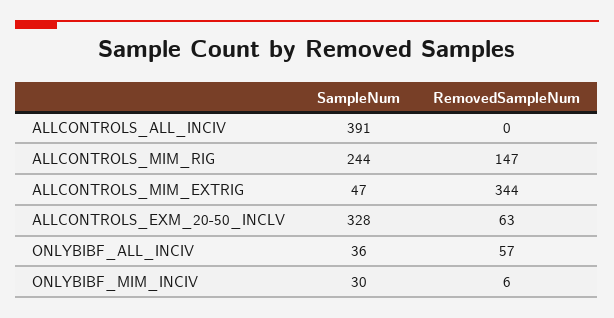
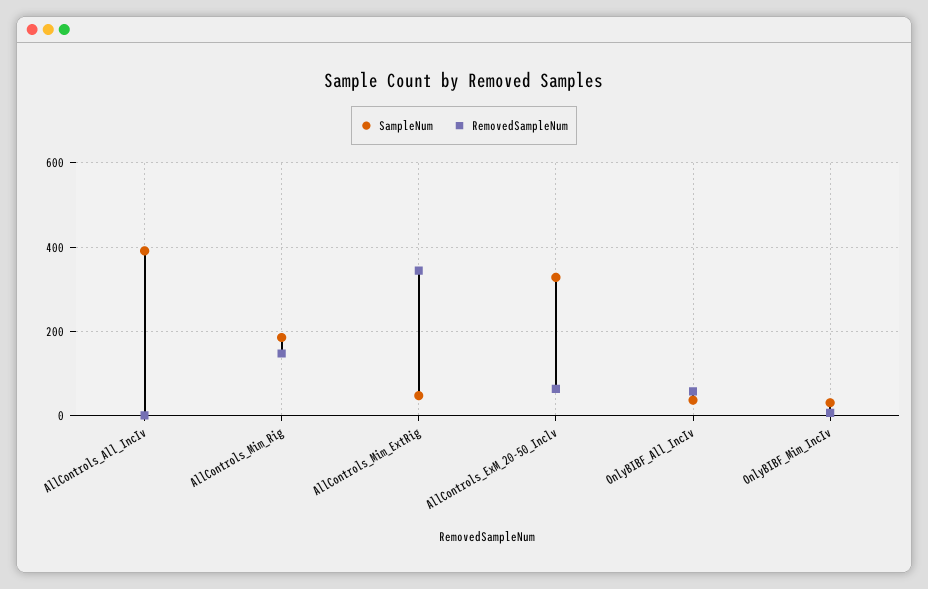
  {
    "SampleNum": {
      "ALLCONTROLS_ALL_INCIV": 391,
-     "ALLCONTROLS_MIM_RIG": 244,
+     "ALLCONTROLS_MIM_RIG": 180,
      "ALLCONTROLS_MIM_EXTRIG": 47,
      "ALLCONTROLS_EXM_20-50_INCLV": 328,
      "ONLYBIBF_ALL_INCIV": 36,
      "ONLYBIBF_MIM_INCIV": 30
    },
    "RemovedSampleNum": {
      "ALLCONTROLS_ALL_INCIV": 0,
      "ALLCONTROLS_MIM_RIG": 147,
      "ALLCONTROLS_MIM_EXTRIG": 344,
      "ALLCONTROLS_EXM_20-50_INCLV": 63,
      "ONLYBIBF_ALL_INCIV": 57,
      "ONLYBIBF_MIM_INCIV": 6
    }
  }

